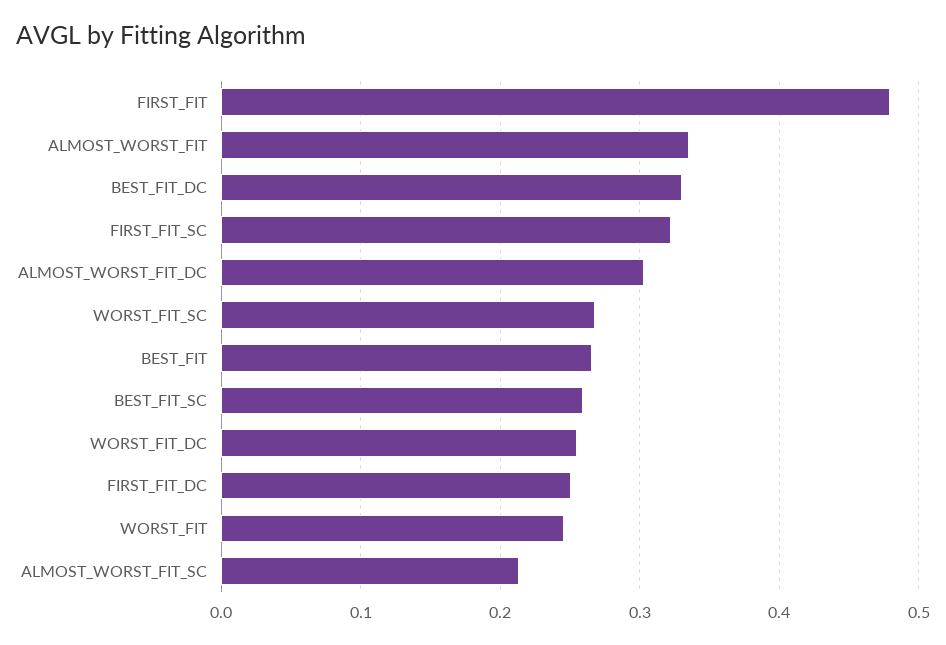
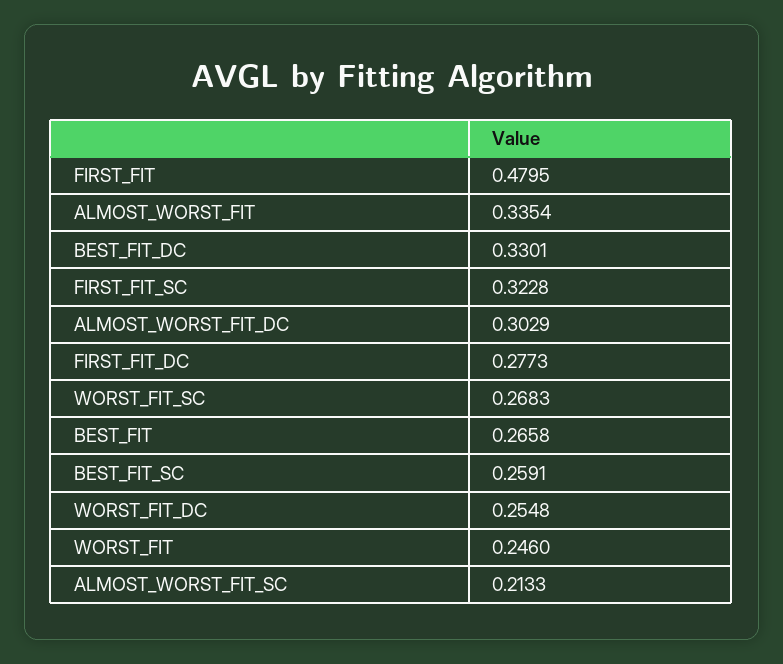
  {
    "FIRST_FIT": 0.4795,
    "ALMOST_WORST_FIT": 0.3354,
    "BEST_FIT_DC": 0.3301,
    "FIRST_FIT_SC": 0.3228,
    "ALMOST_WORST_FIT_DC": 0.3029,
    "WORST_FIT_SC": 0.2683,
    "BEST_FIT": 0.2658,
    "BEST_FIT_SC": 0.2591,
    "WORST_FIT_DC": 0.2548,
-   "FIRST_FIT_DC": 0.25,
+   "FIRST_FIT_DC": 0.2773,
    "WORST_FIT": 0.246,
    "ALMOST_WORST_FIT_SC": 0.2133
  }

